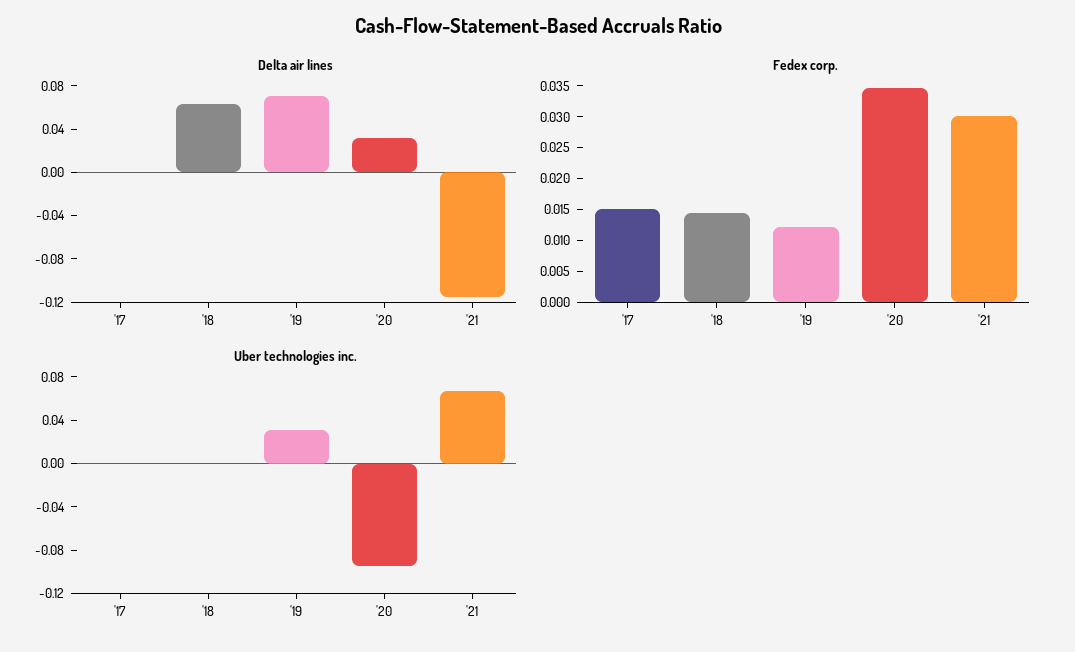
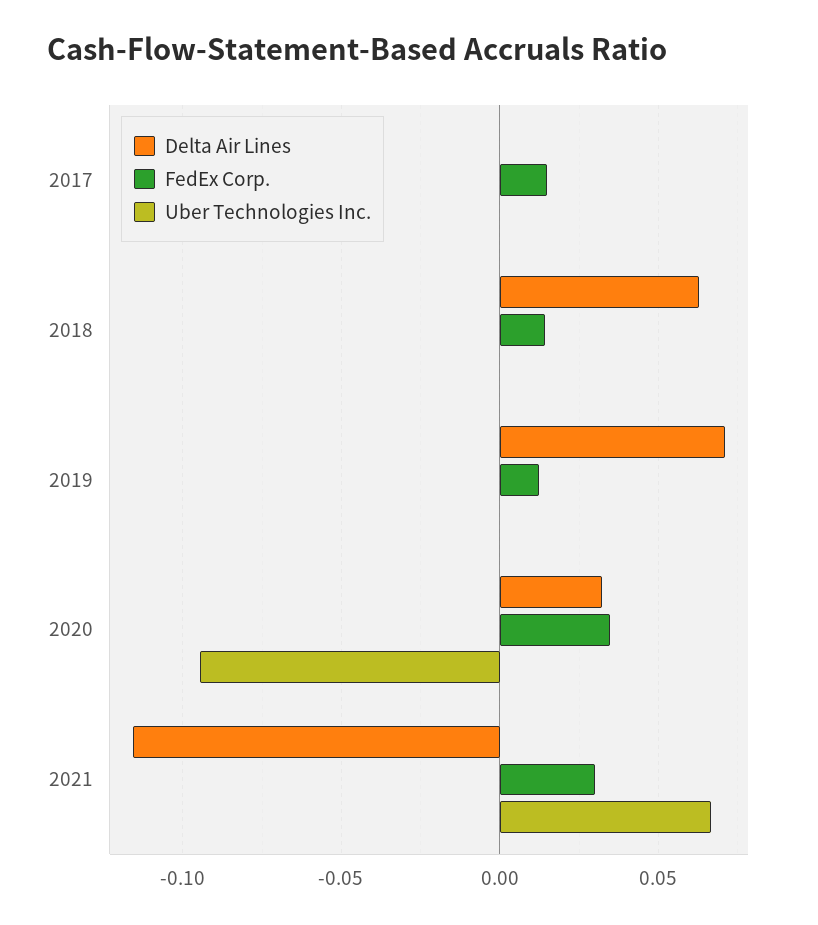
  {
    "Delta air lines": {
      "'17": 0,
      "'18": 0.065,
      "'19": 0.07,
      "'20": 0.03,
      "'21": -0.115
    },
    "Fedex corp.": {
      "'17": 0.015,
      "'18": 0.015,
      "'19": 0.0125,
      "'20": 0.035,
      "'21": 0.03
    },
    "Uber technologies inc.": {
      "'17": 0,
      "'18": 0,
-     "'19": 0.03,
+     "'19": 0,
      "'20": -0.095,
      "'21": 0.065
    }
  }

